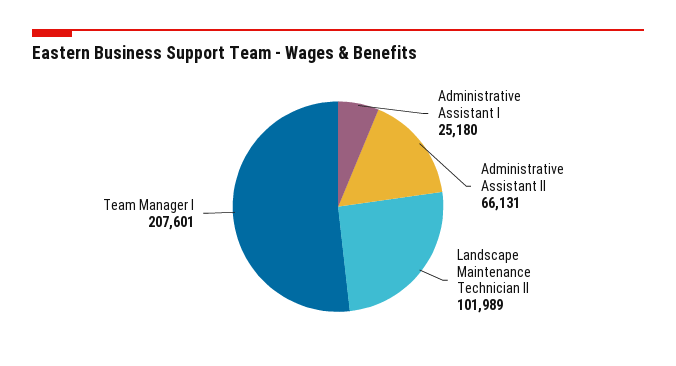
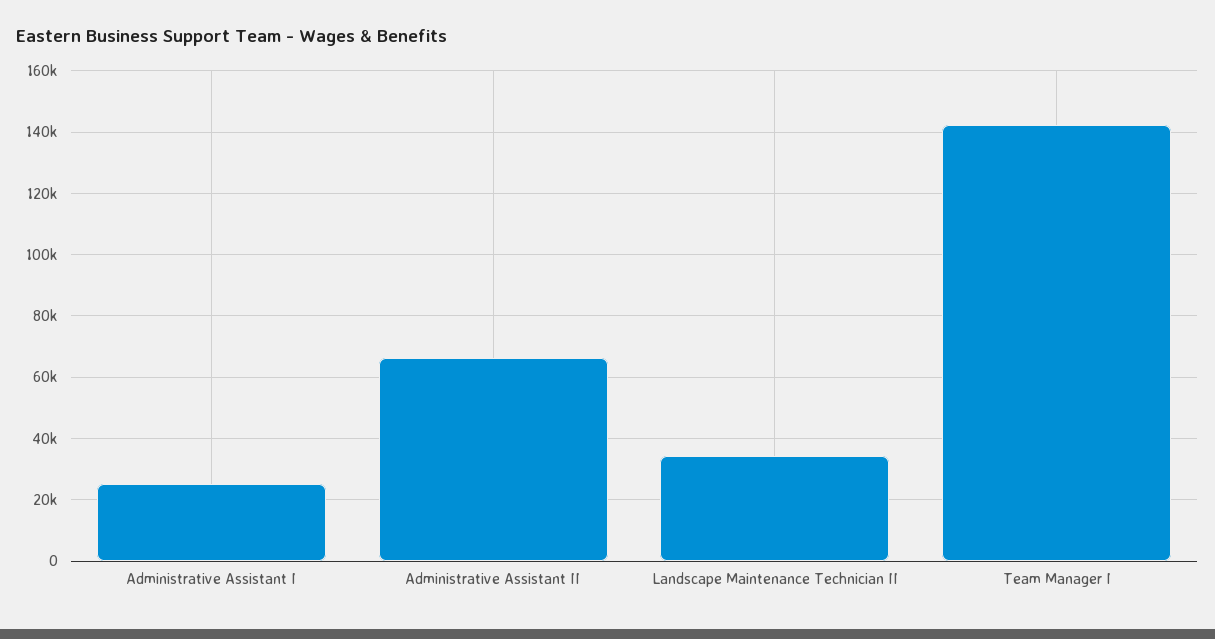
  {
    "Administrative Assistant I": 25180,
    "Administrative Assistant II": 66131,
-   "Landscape Maintenance Technician II": 101989,
+   "Landscape Maintenance Technician II": 34000,
-   "Team Manager I": 207601
+   "Team Manager I": 142000
  }

